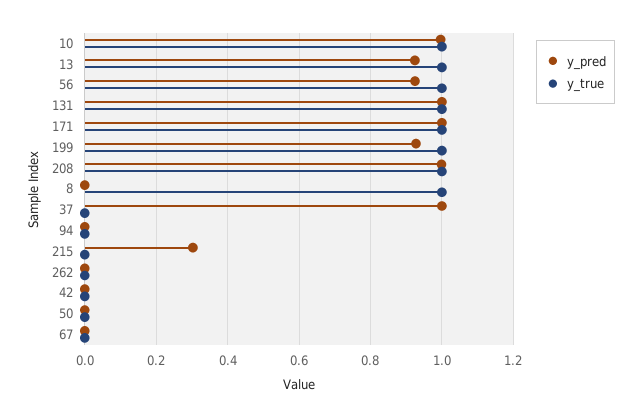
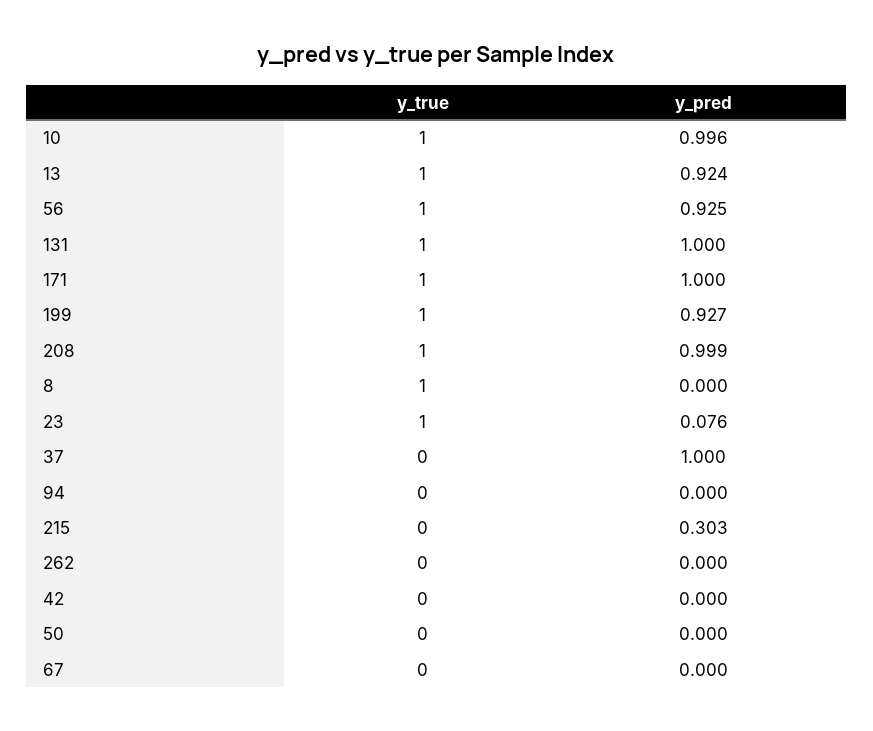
  {
    "y_pred": {
      "10": 0.996,
      "13": 0.924,
      "56": 0.925,
      "131": 1,
      "171": 1,
      "199": 0.927,
      "208": 0.999,
      "8": 0,
      "37": 1,
      "94": 0,
      "215": 0.303,
      "262": 0,
      "42": 0,
      "50": 0,
-     "67": 0
+     "67": 0,
+     "23": 0.076
    },
    "y_true": {
      "10": 1,
      "13": 1,
      "56": 1,
      "131": 1,
      "171": 1,
      "199": 1,
      "208": 1,
      "8": 1,
      "37": 0,
      "94": 0,
      "215": 0,
      "262": 0,
      "42": 0,
      "50": 0,
-     "67": 0
+     "67": 0,
+     "23": 1
    }
  }

